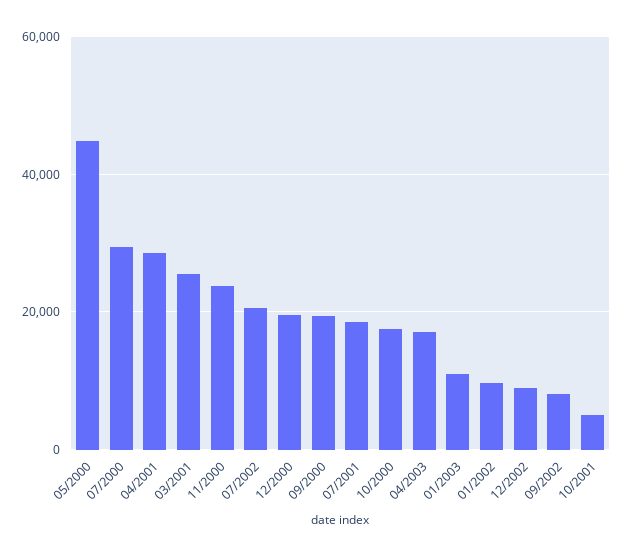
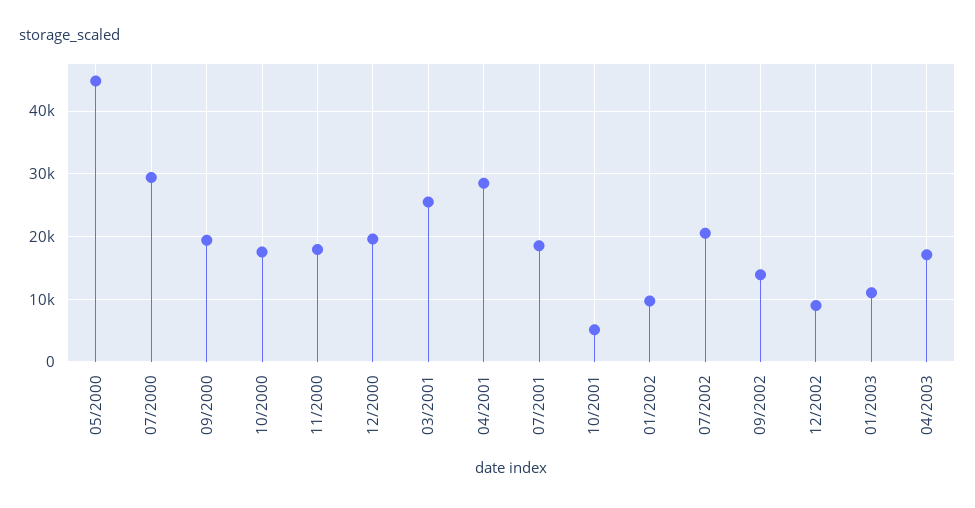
  {
    "05/2000": 45000,
    "07/2000": 29000,
    "04/2001": 29000,
    "03/2001": 26000,
-   "11/2000": 24000,
+   "11/2000": 18000,
    "07/2002": 21000,
    "12/2000": 20000,
    "09/2000": 19000,
    "07/2001": 19000,
    "10/2000": 18000,
    "04/2003": 17000,
    "01/2003": 11000,
    "01/2002": 10000,
    "12/2002": 9000,
-   "09/2002": 8000,
+   "09/2002": 14000,
    "10/2001": 5000
  }

